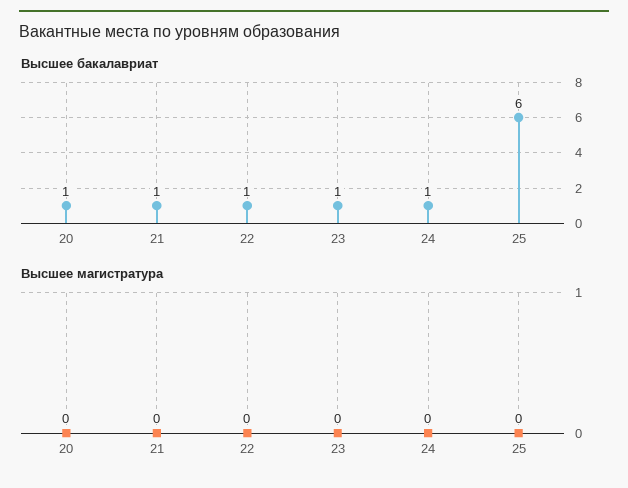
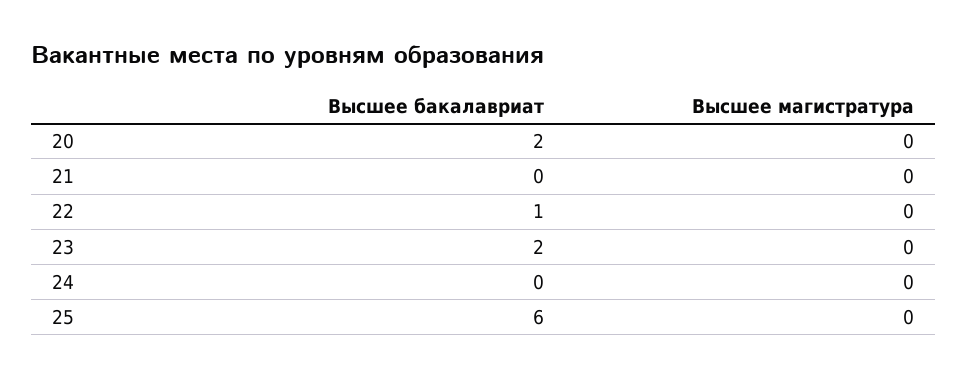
  {
    "Высшее бакалавриат": {
-     "20": 1,
+     "20": 2,
-     "21": 1,
+     "21": 0,
      "22": 1,
-     "23": 1,
+     "23": 2,
-     "24": 1,
+     "24": 0,
      "25": 6
    },
    "Высшее магистратура": {
      "20": 0,
      "21": 0,
      "22": 0,
      "23": 0,
      "24": 0,
      "25": 0
    }
  }

